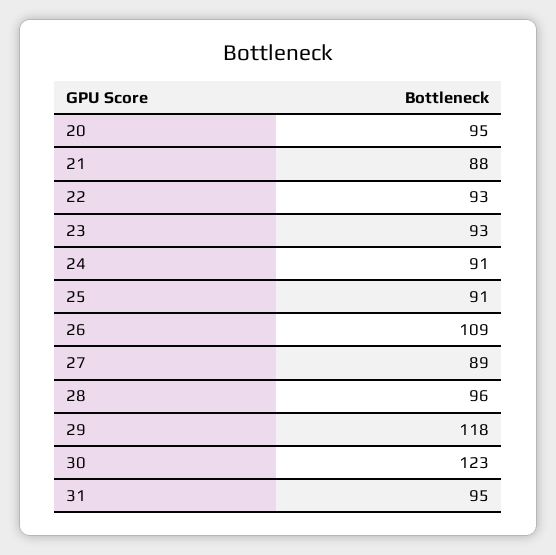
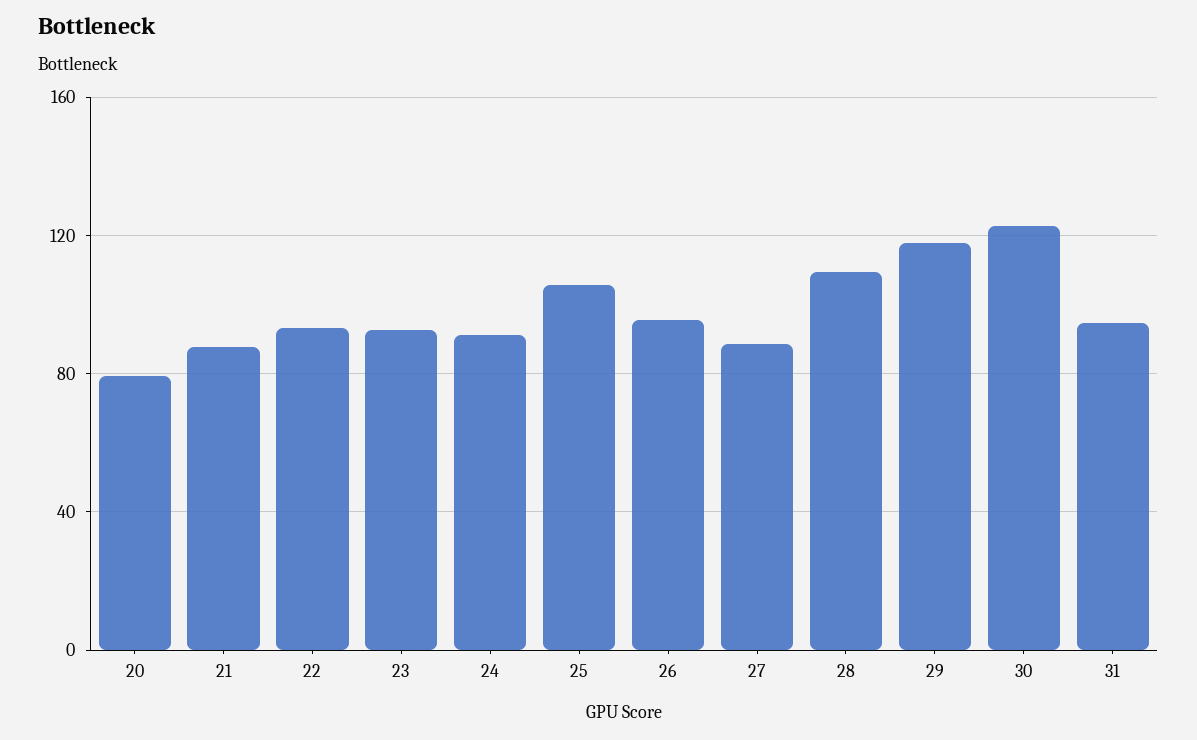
  {
-   "20": 95,
+   "20": 80,
    "21": 88,
    "22": 93,
    "23": 93,
    "24": 91,
-   "25": 91,
+   "25": 105,
-   "26": 109,
+   "26": 95,
    "27": 89,
-   "28": 96,
+   "28": 110,
    "29": 118,
    "30": 123,
    "31": 95
  }

